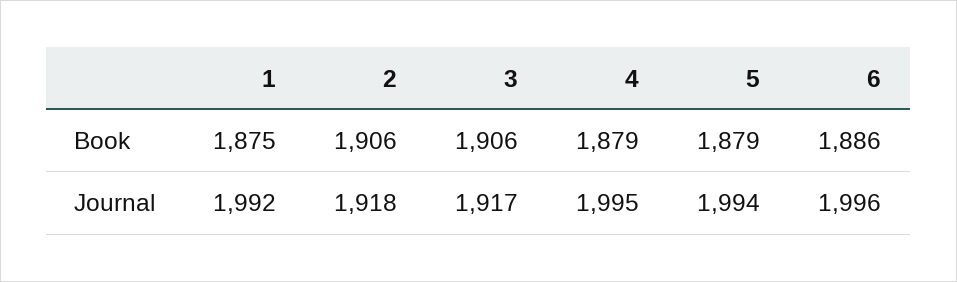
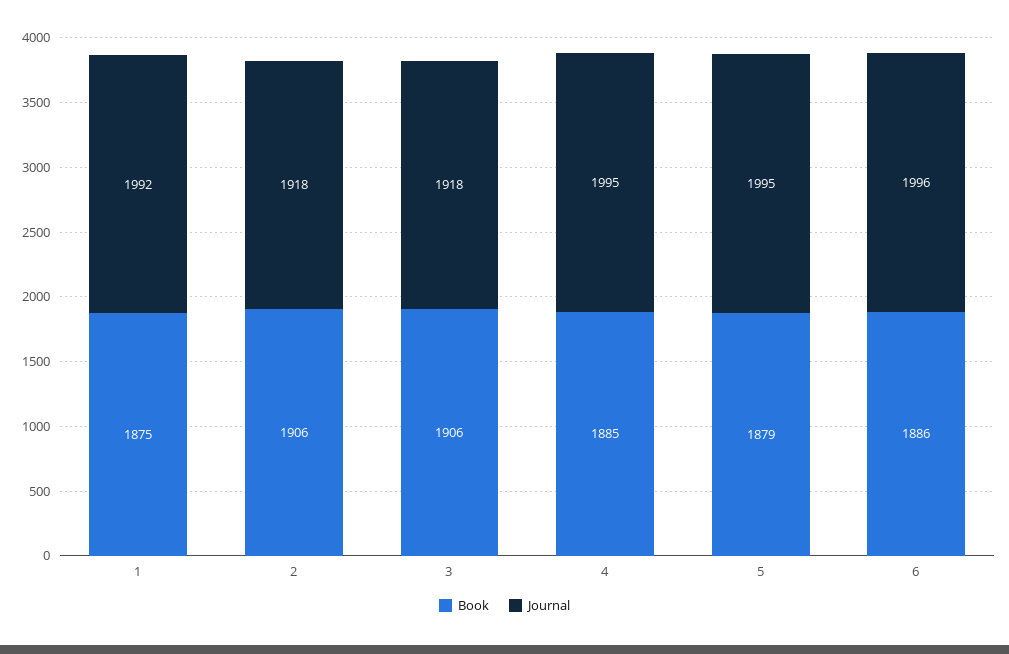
  {
    "Book": {
      "1": 1875,
      "2": 1906,
      "3": 1906,
-     "4": 1879,
+     "4": 1885,
      "5": 1879,
      "6": 1886
    },
    "Journal": {
      "1": 1992,
      "2": 1918,
-     "3": 1917,
+     "3": 1918,
      "4": 1995,
-     "5": 1994,
+     "5": 1995,
      "6": 1996
    }
  }

